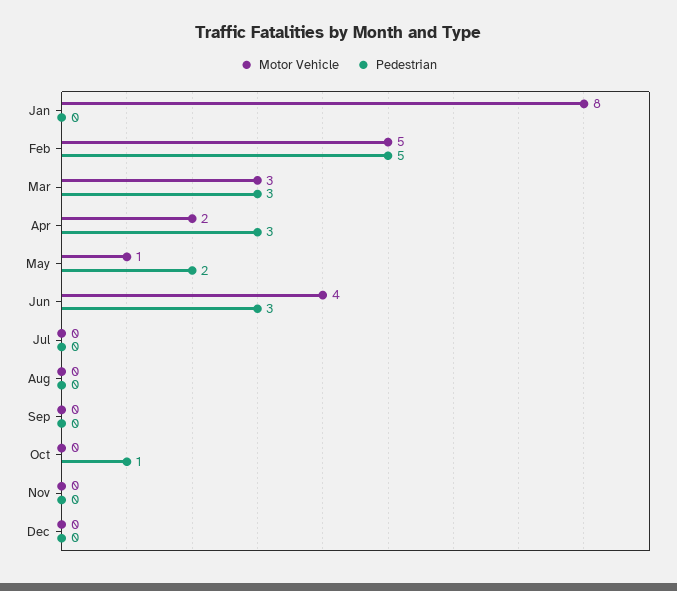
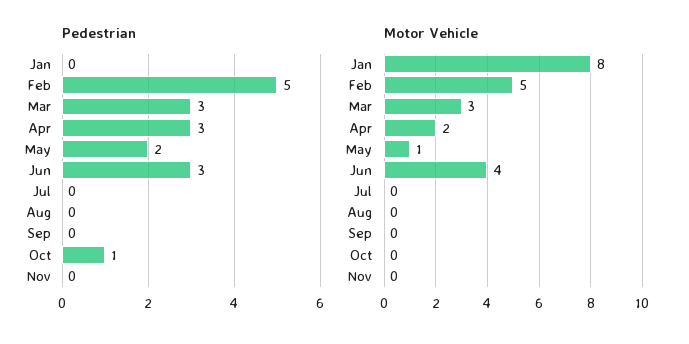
  {
    "Motor Vehicle": {
      "Jan": 8,
      "Feb": 5,
      "Mar": 3,
      "Apr": 2,
      "May": 1,
      "Jun": 4,
      "Jul": 0,
      "Aug": 0,
      "Sep": 0,
      "Oct": 0,
-     "Nov": 0,
+     "Nov": 0
-     "Dec": 0
    },
    "Pedestrian": {
      "Jan": 0,
      "Feb": 5,
      "Mar": 3,
      "Apr": 3,
      "May": 2,
      "Jun": 3,
      "Jul": 0,
      "Aug": 0,
      "Sep": 0,
      "Oct": 1,
-     "Nov": 0,
+     "Nov": 0
-     "Dec": 0
    }
  }

